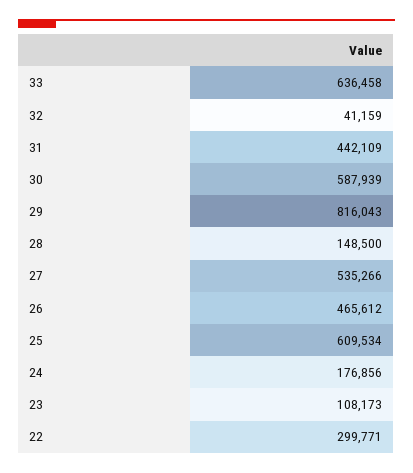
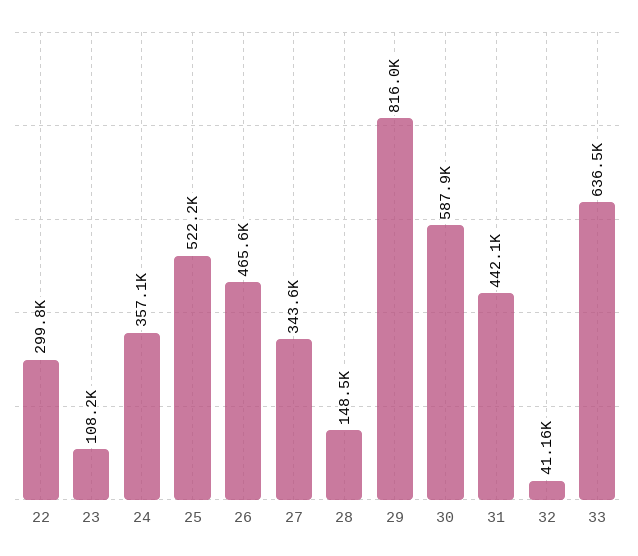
  {
    "33": 636458,
    "32": 41159,
    "31": 442109,
    "30": 587939,
    "29": 816043,
    "28": 148500,
-   "27": 535266,
+   "27": 343600,
    "26": 465612,
-   "25": 609534,
+   "25": 522200,
-   "24": 176856,
+   "24": 357100,
    "23": 108173,
    "22": 299771
  }

